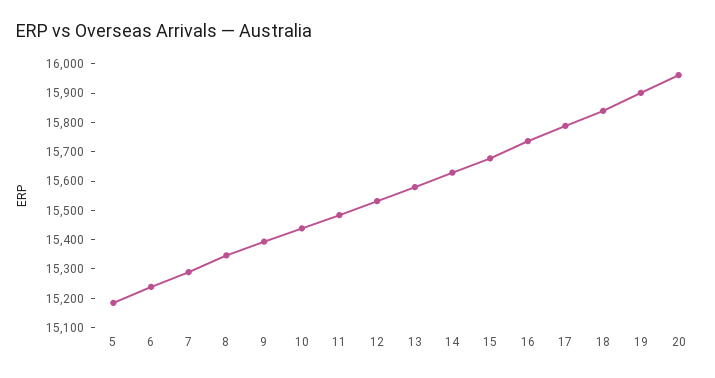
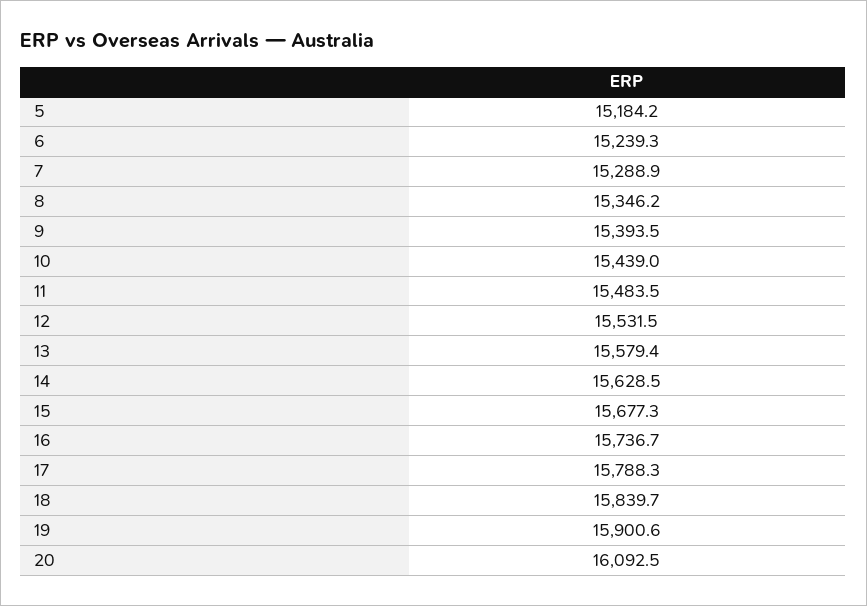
  {
    "5": 15184.2,
    "6": 15239.3,
    "7": 15288.9,
    "8": 15346.2,
    "9": 15393.5,
    "10": 15439,
    "11": 15483.5,
    "12": 15531.5,
    "13": 15579.4,
    "14": 15628.5,
    "15": 15677.3,
    "16": 15736.7,
    "17": 15788.3,
    "18": 15839.7,
    "19": 15900.6,
-   "20": 15950
+   "20": 16092.5
  }

